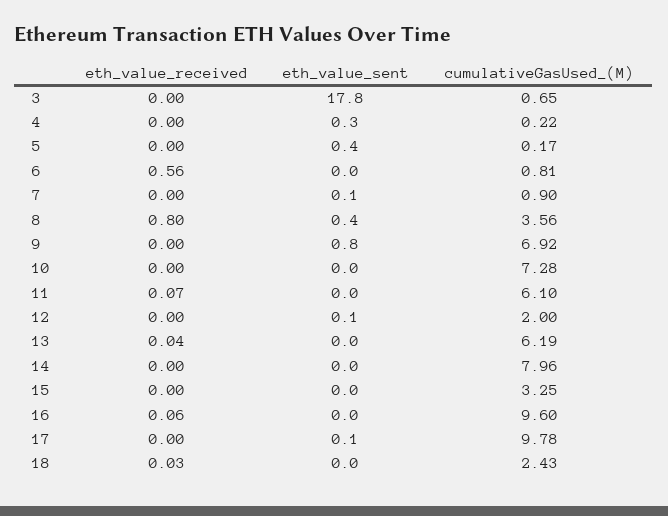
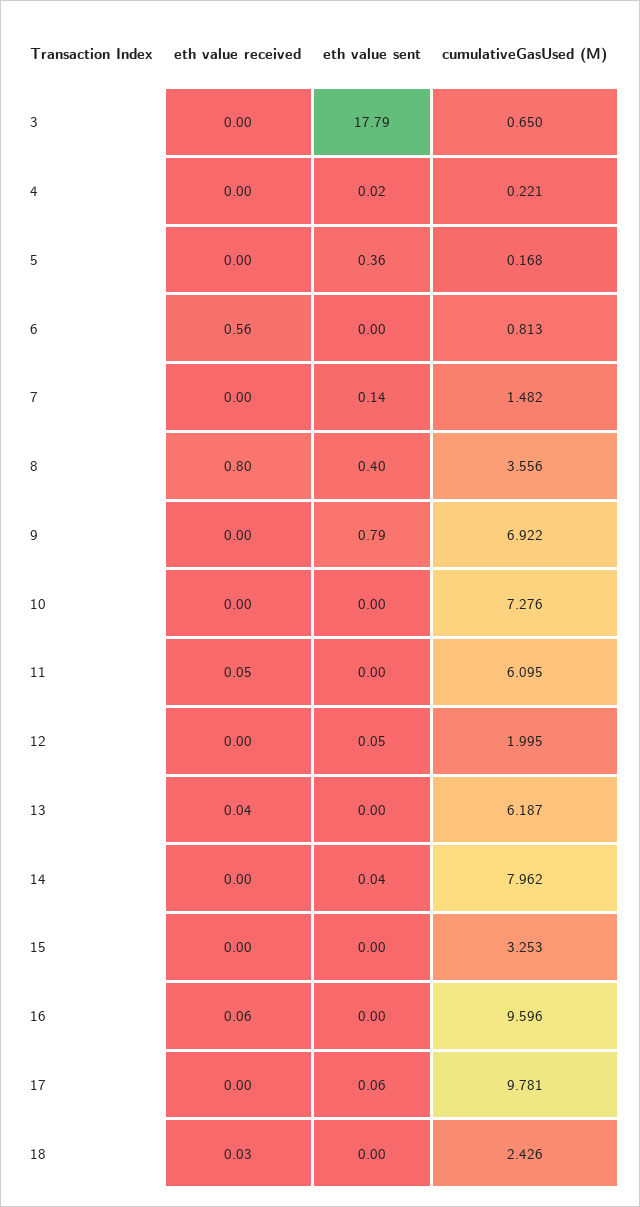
  {
    "eth_value_received": {
      "3": 0,
      "4": 0,
      "5": 0,
      "6": 0.56,
      "7": 0,
      "8": 0.8,
      "9": 0,
      "10": 0,
-     "11": 0.07,
+     "11": 0.05,
      "12": 0,
      "13": 0.04,
      "14": 0,
      "15": 0,
      "16": 0.06,
      "17": 0,
      "18": 0.03
    },
    "eth_value_sent": {
      "3": 17.79,
-     "4": 0.3,
+     "4": 0.02,
      "5": 0.36,
      "6": 0,
      "7": 0.14,
      "8": 0.4,
      "9": 0.79,
      "10": 0,
      "11": 0,
      "12": 0.05,
      "13": 0,
      "14": 0.04,
      "15": 0,
      "16": 0,
      "17": 0.06,
      "18": 0
    },
    "cumulativeGasUsed_(M)": {
      "3": 0.65,
      "4": 0.221,
      "5": 0.168,
      "6": 0.813,
-     "7": 0.9,
+     "7": 1.482,
      "8": 3.556,
      "9": 6.922,
      "10": 7.276,
      "11": 6.095,
      "12": 1.995,
      "13": 6.187,
      "14": 7.962,
      "15": 3.253,
      "16": 9.596,
      "17": 9.781,
      "18": 2.426
    }
  }

